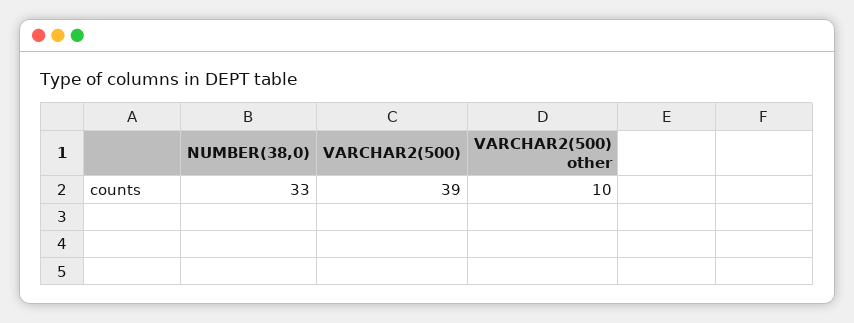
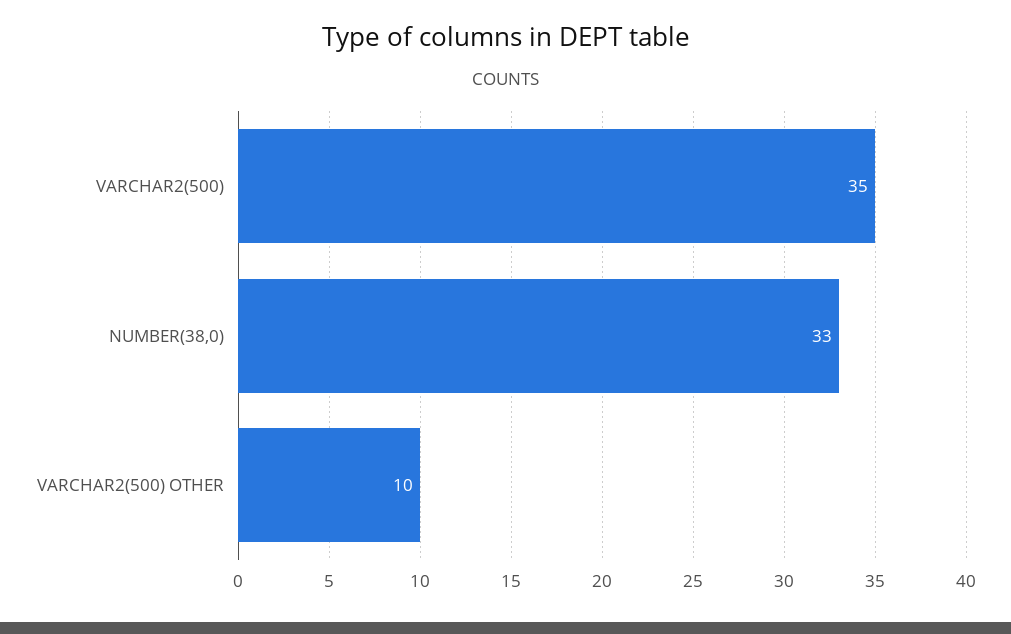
  {
    "NUMBER(38,0)": 33,
-   "VARCHAR2(500)": 39,
+   "VARCHAR2(500)": 35,
    "VARCHAR2(500) other": 10
  }

